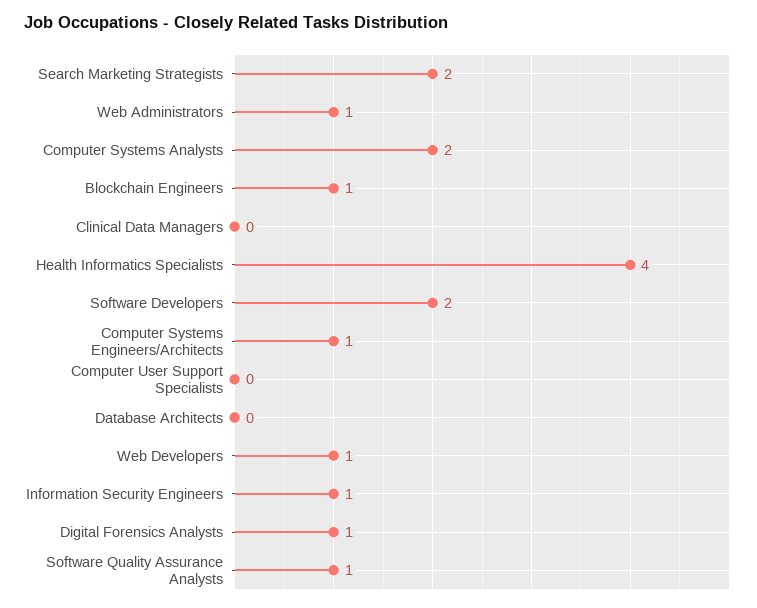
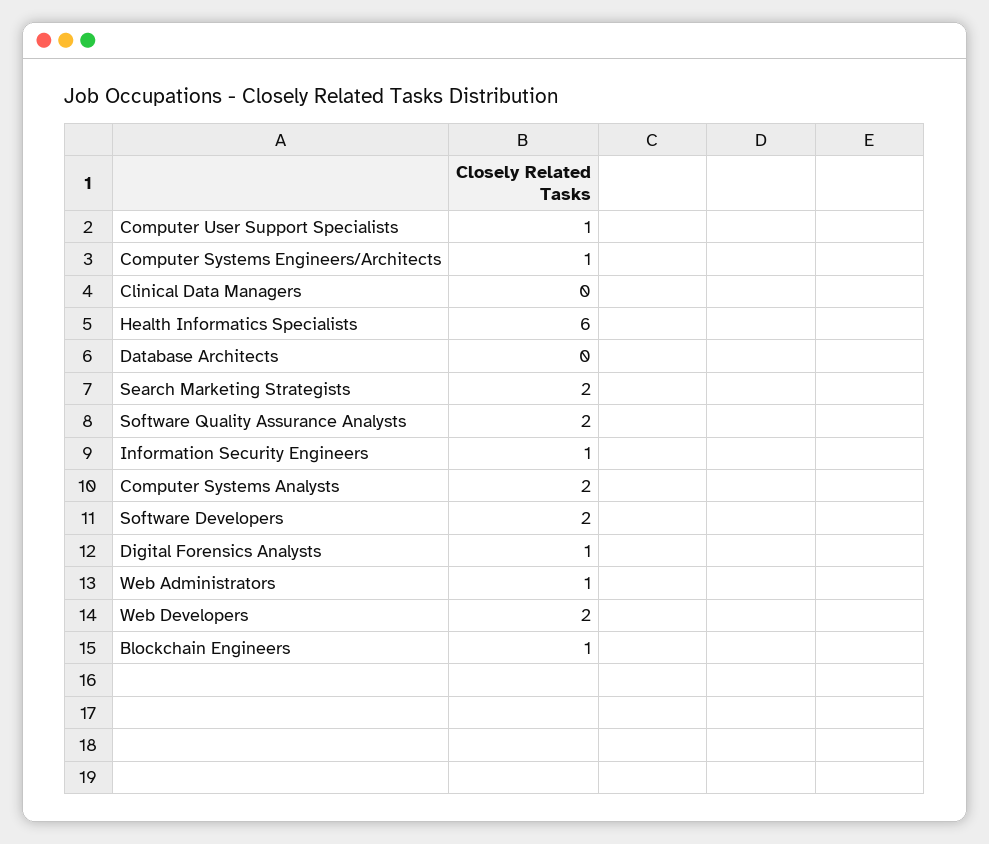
  {
    "Search Marketing Strategists": 2,
    "Web Administrators": 1,
    "Computer Systems Analysts": 2,
    "Blockchain Engineers": 1,
    "Clinical Data Managers": 0,
-   "Health Informatics Specialists": 4,
+   "Health Informatics Specialists": 6,
    "Software Developers": 2,
    "Computer Systems Engineers/Architects": 1,
-   "Computer User Support Specialists": 0,
+   "Computer User Support Specialists": 1,
    "Database Architects": 0,
-   "Web Developers": 1,
+   "Web Developers": 2,
    "Information Security Engineers": 1,
    "Digital Forensics Analysts": 1,
-   "Software Quality Assurance Analysts": 1
+   "Software Quality Assurance Analysts": 2
  }

